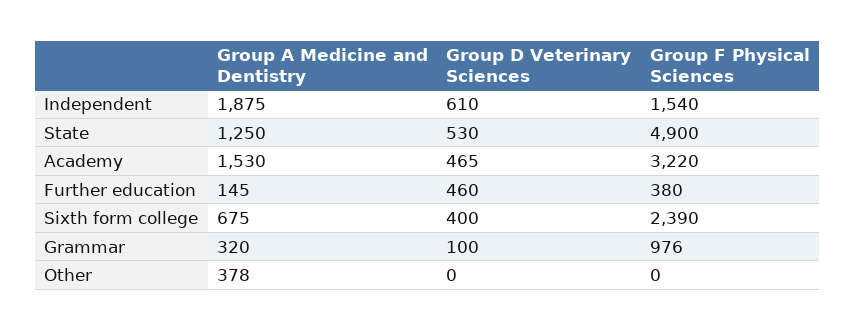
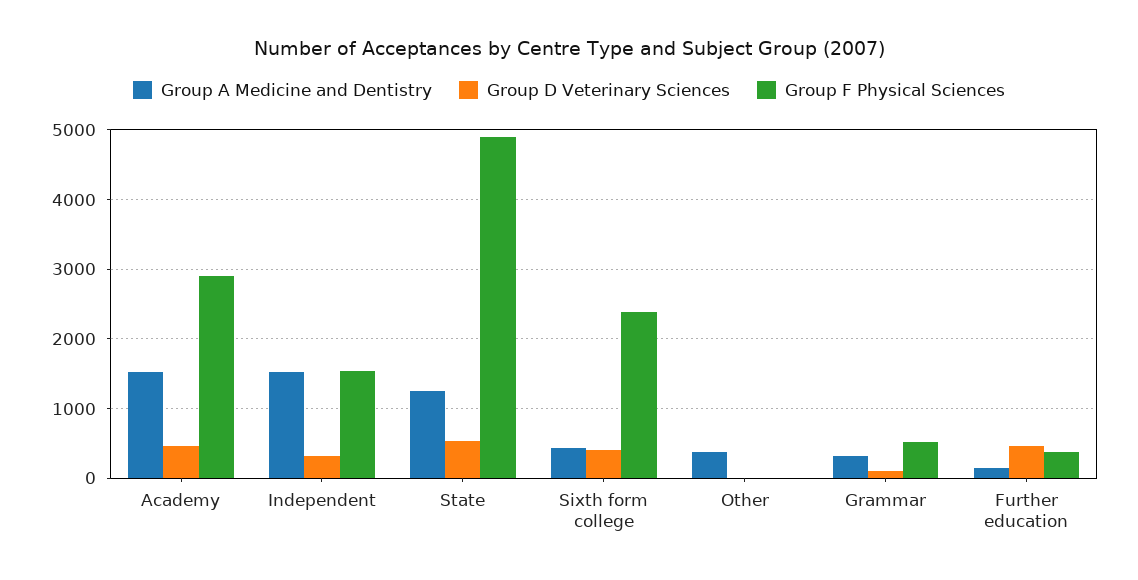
  {
    "Group A Medicine and Dentistry": {
-     "Independent": 1875,
+     "Independent": 1500,
      "State": 1250,
      "Academy": 1530,
      "Further education": 145,
-     "Sixth form college": 675,
+     "Sixth form college": 400,
      "Grammar": 320,
      "Other": 378
    },
    "Group D Veterinary Sciences": {
-     "Independent": 610,
+     "Independent": 300,
      "State": 530,
      "Academy": 465,
      "Further education": 460,
      "Sixth form college": 400,
      "Grammar": 100,
      "Other": 0
    },
    "Group F Physical Sciences": {
      "Independent": 1540,
      "State": 4900,
-     "Academy": 3220,
+     "Academy": 2900,
      "Further education": 380,
      "Sixth form college": 2390,
-     "Grammar": 976,
+     "Grammar": 500,
      "Other": 0
    }
  }

